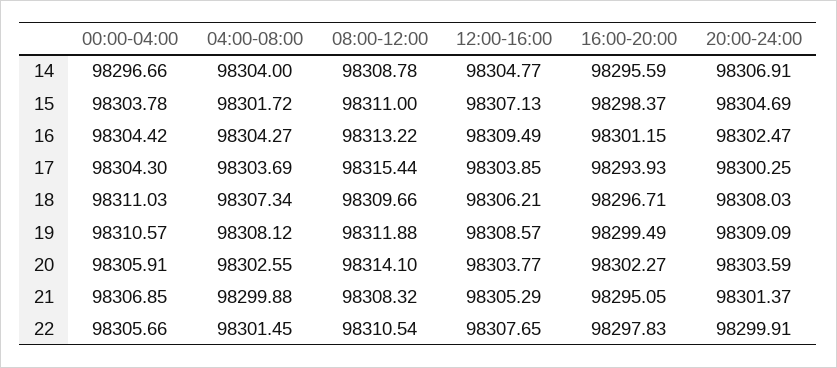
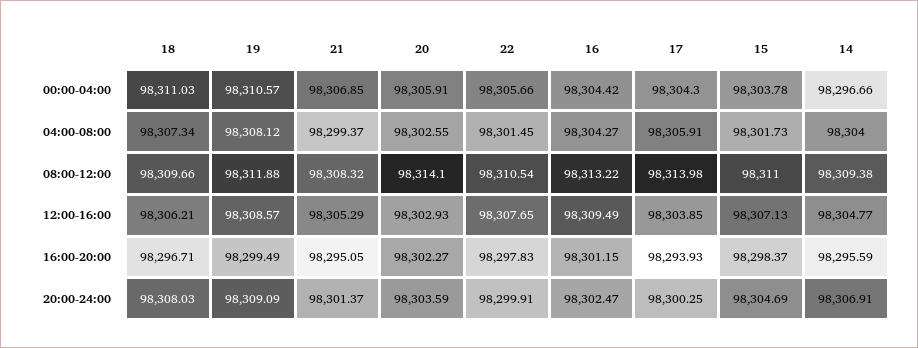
  {
    "00:00-04:00": {
      "14": 98296.66,
      "15": 98303.78,
      "16": 98304.42,
      "17": 98304.3,
      "18": 98311.03,
      "19": 98310.57,
      "20": 98305.91,
      "21": 98306.85,
      "22": 98305.66
    },
    "04:00-08:00": {
      "14": 98304,
-     "15": 98301.72,
+     "15": 98301.73,
      "16": 98304.27,
-     "17": 98303.69,
+     "17": 98305.91,
      "18": 98307.34,
      "19": 98308.12,
      "20": 98302.55,
-     "21": 98299.88,
+     "21": 98299.37,
      "22": 98301.45
    },
    "08:00-12:00": {
-     "14": 98308.78,
+     "14": 98309.38,
      "15": 98311,
      "16": 98313.22,
-     "17": 98315.44,
+     "17": 98313.98,
      "18": 98309.66,
      "19": 98311.88,
      "20": 98314.1,
      "21": 98308.32,
      "22": 98310.54
    },
    "12:00-16:00": {
      "14": 98304.77,
      "15": 98307.13,
      "16": 98309.49,
      "17": 98303.85,
      "18": 98306.21,
      "19": 98308.57,
-     "20": 98303.77,
+     "20": 98302.93,
      "21": 98305.29,
      "22": 98307.65
    },
    "16:00-20:00": {
      "14": 98295.59,
      "15": 98298.37,
      "16": 98301.15,
      "17": 98293.93,
      "18": 98296.71,
      "19": 98299.49,
      "20": 98302.27,
      "21": 98295.05,
      "22": 98297.83
    },
    "20:00-24:00": {
      "14": 98306.91,
      "15": 98304.69,
      "16": 98302.47,
      "17": 98300.25,
      "18": 98308.03,
      "19": 98309.09,
      "20": 98303.59,
      "21": 98301.37,
      "22": 98299.91
    }
  }

